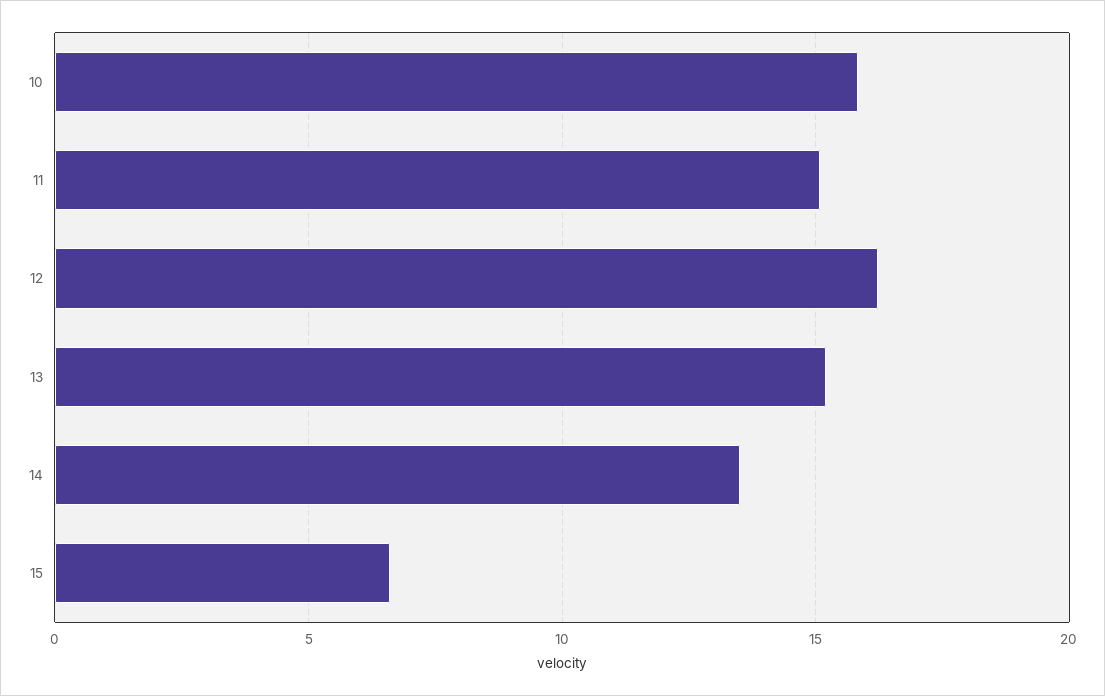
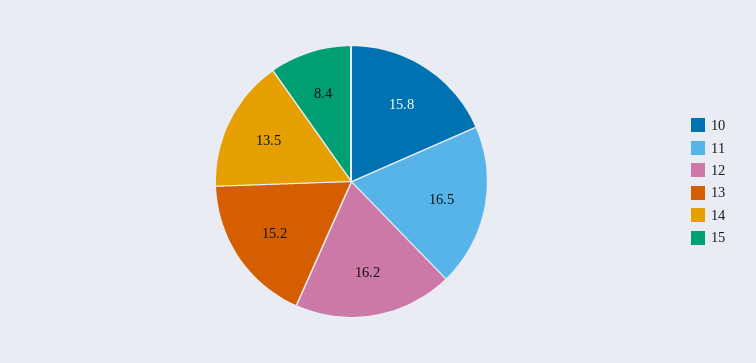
  {
    "10": 15.8,
-   "11": 15,
+   "11": 16.5,
    "12": 16.2,
    "13": 15.2,
    "14": 13.5,
-   "15": 6.5
+   "15": 8.4
  }

